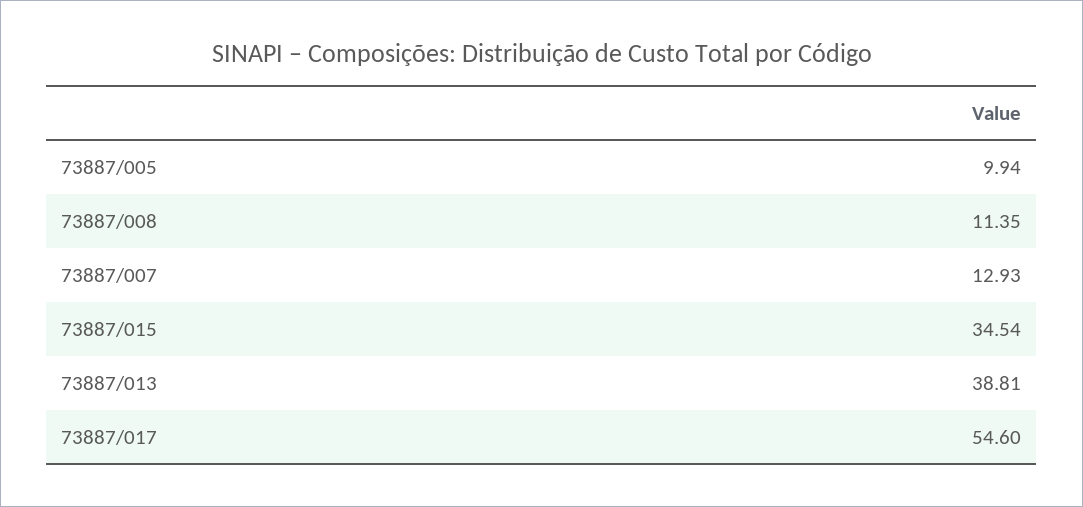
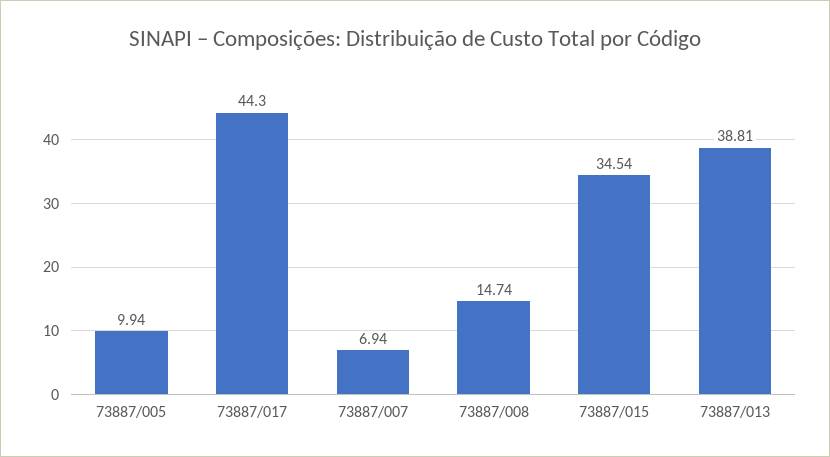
  {
    "73887/005": 9.94,
-   "73887/008": 11.35,
+   "73887/008": 14.74,
-   "73887/007": 12.93,
+   "73887/007": 6.94,
    "73887/015": 34.54,
    "73887/013": 38.81,
-   "73887/017": 54.6
+   "73887/017": 44.3
  }

